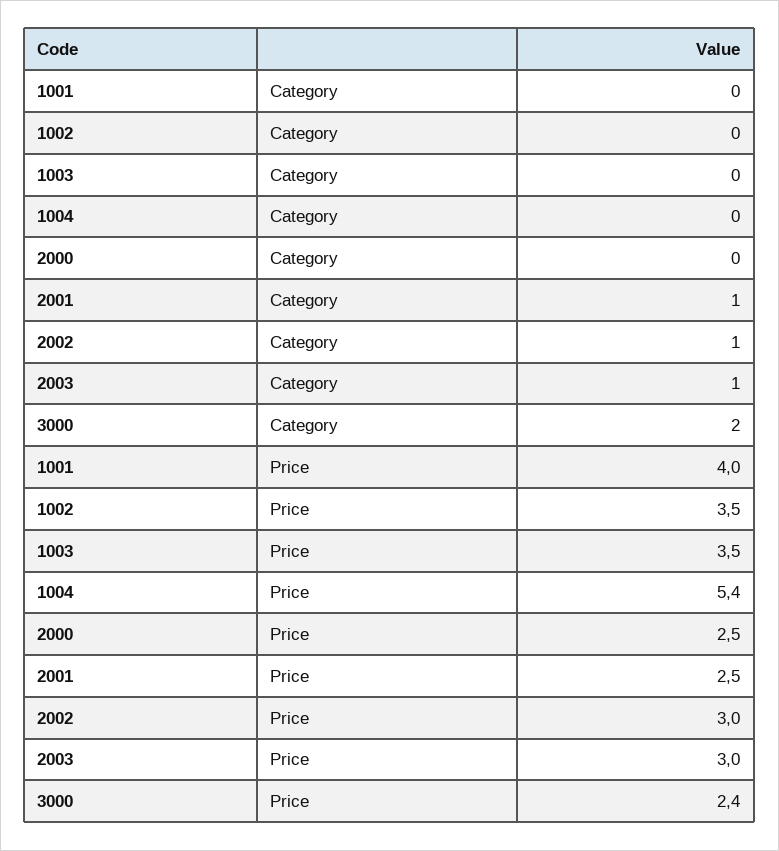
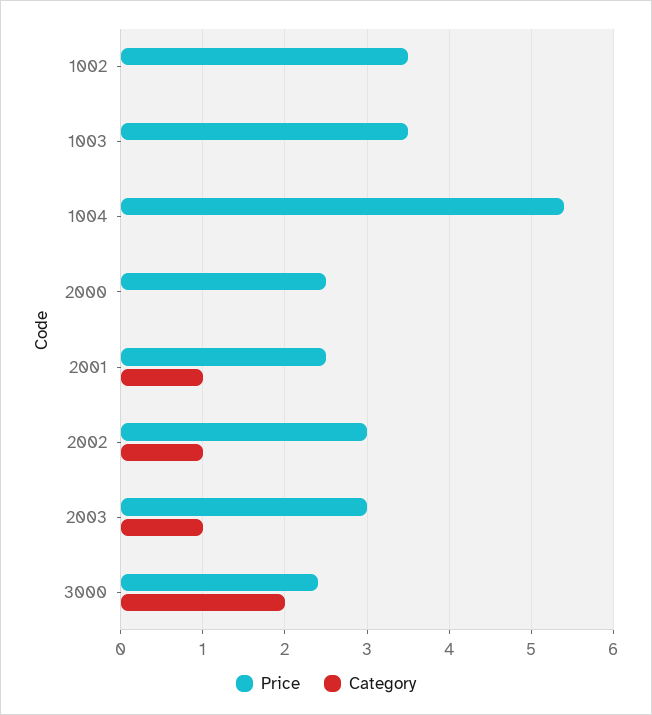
  {
    "Category": {
-     "1001": 0,
      "1002": 0,
      "1003": 0,
      "1004": 0,
      "2000": 0,
      "2001": 1,
      "2002": 1,
      "2003": 1,
      "3000": 2
    },
    "Price": {
-     "1001": 4,
      "1002": 3.5,
      "1003": 3.5,
      "1004": 5.4,
      "2000": 2.5,
      "2001": 2.5,
      "2002": 3,
      "2003": 3,
      "3000": 2.4
    }
  }

